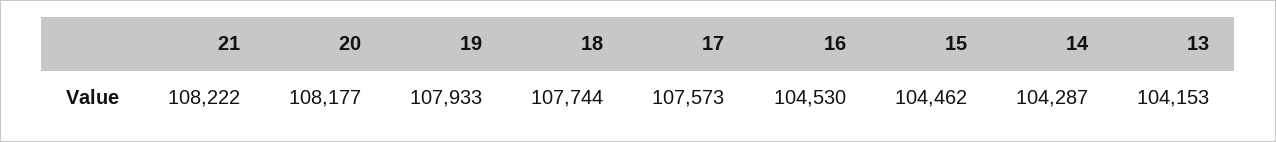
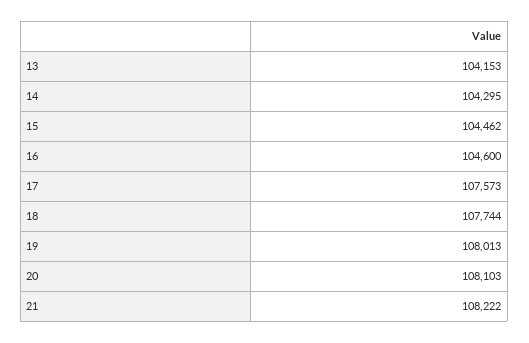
  {
    "21": 108222,
-   "20": 108177,
+   "20": 108103,
-   "19": 107933,
+   "19": 108013,
    "18": 107744,
    "17": 107573,
-   "16": 104530,
+   "16": 104600,
    "15": 104462,
-   "14": 104287,
+   "14": 104295,
    "13": 104153
  }

